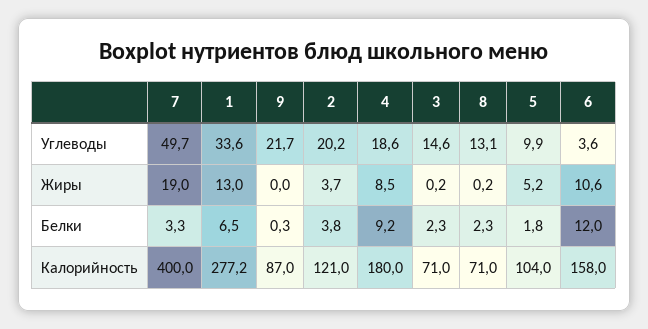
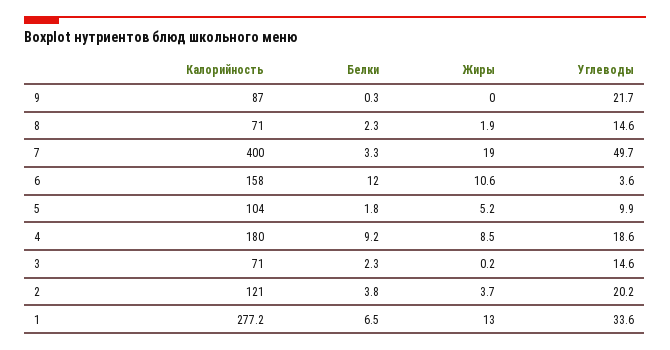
  {
    "7": {
      "Углеводы": 49.7,
      "Жиры": 19,
      "Белки": 3.3,
      "Калорийность": 400
    },
    "1": {
      "Углеводы": 33.6,
      "Жиры": 13,
      "Белки": 6.5,
      "Калорийность": 277.2
    },
    "9": {
      "Углеводы": 21.7,
      "Жиры": 0,
      "Белки": 0.3,
      "Калорийность": 87
    },
    "2": {
      "Углеводы": 20.2,
      "Жиры": 3.7,
      "Белки": 3.8,
      "Калорийность": 121
    },
    "4": {
      "Углеводы": 18.6,
      "Жиры": 8.5,
      "Белки": 9.2,
      "Калорийность": 180
    },
    "3": {
      "Углеводы": 14.6,
      "Жиры": 0.2,
      "Белки": 2.3,
      "Калорийность": 71
    },
    "8": {
-     "Углеводы": 13.1,
+     "Углеводы": 14.6,
-     "Жиры": 0.2,
+     "Жиры": 1.9,
      "Белки": 2.3,
      "Калорийность": 71
    },
    "5": {
      "Углеводы": 9.9,
      "Жиры": 5.2,
      "Белки": 1.8,
      "Калорийность": 104
    },
    "6": {
      "Углеводы": 3.6,
      "Жиры": 10.6,
      "Белки": 12,
      "Калорийность": 158
    }
  }

